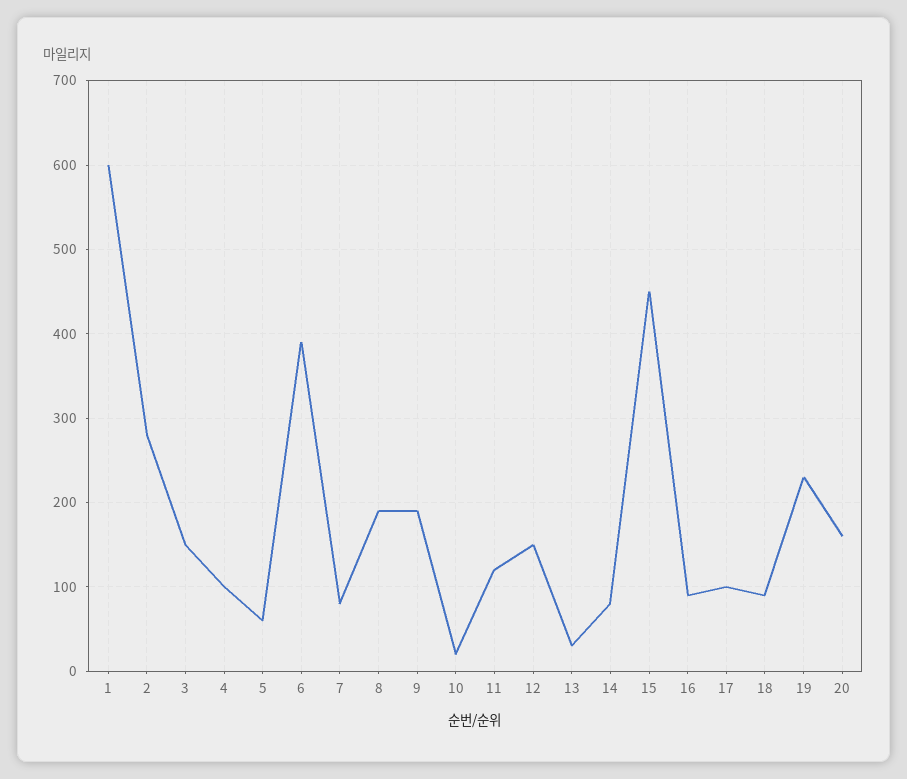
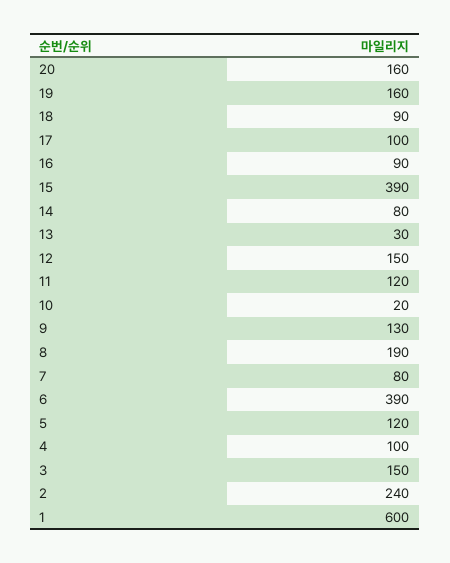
  {
    "1": 600,
-   "2": 280,
+   "2": 240,
    "3": 150,
    "4": 100,
-   "5": 60,
+   "5": 120,
    "6": 390,
    "7": 80,
    "8": 190,
-   "9": 190,
+   "9": 130,
    "10": 20,
    "11": 120,
    "12": 150,
    "13": 30,
    "14": 80,
-   "15": 450,
+   "15": 390,
    "16": 90,
    "17": 100,
    "18": 90,
-   "19": 230,
+   "19": 160,
    "20": 160
  }

